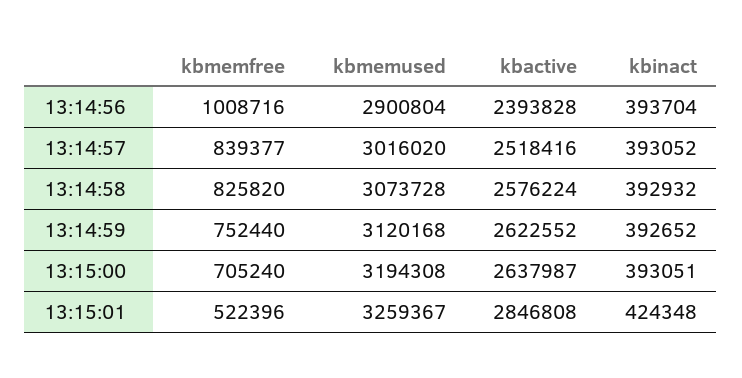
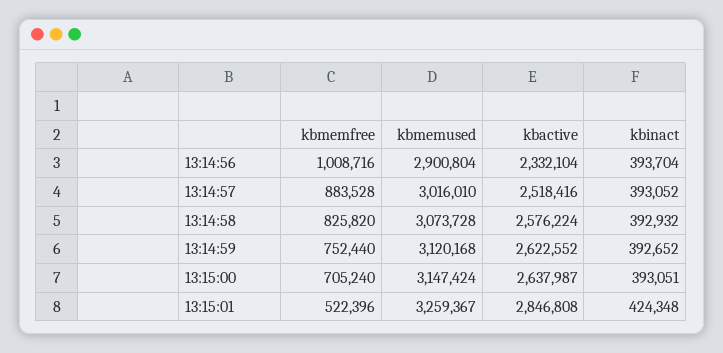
  {
    "kbmemfree": {
      "13:14:56": 1008716,
-     "13:14:57": 839377,
+     "13:14:57": 883528,
      "13:14:58": 825820,
      "13:14:59": 752440,
      "13:15:00": 705240,
      "13:15:01": 522396
    },
    "kbmemused": {
      "13:14:56": 2900804,
-     "13:14:57": 3016020,
+     "13:14:57": 3016010,
      "13:14:58": 3073728,
      "13:14:59": 3120168,
-     "13:15:00": 3194308,
+     "13:15:00": 3147424,
      "13:15:01": 3259367
    },
    "kbactive": {
-     "13:14:56": 2393828,
+     "13:14:56": 2332104,
      "13:14:57": 2518416,
      "13:14:58": 2576224,
      "13:14:59": 2622552,
      "13:15:00": 2637987,
      "13:15:01": 2846808
    },
    "kbinact": {
      "13:14:56": 393704,
      "13:14:57": 393052,
      "13:14:58": 392932,
      "13:14:59": 392652,
      "13:15:00": 393051,
      "13:15:01": 424348
    }
  }

